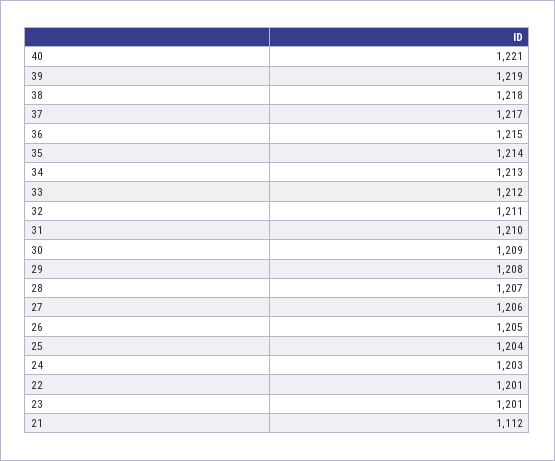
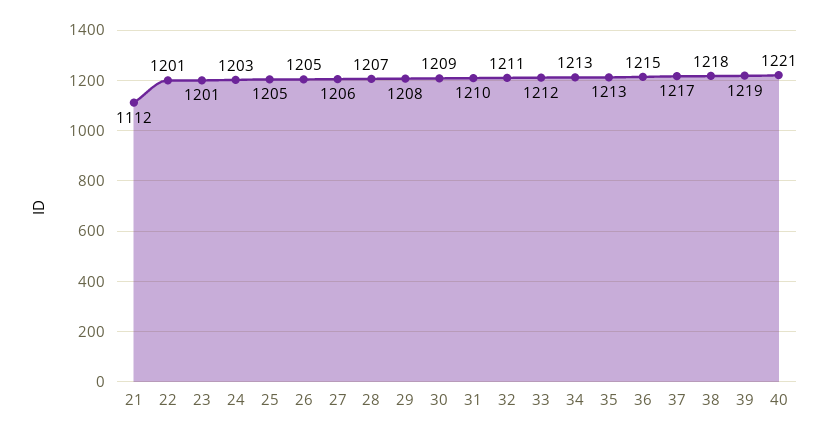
  {
    "40": 1221,
    "39": 1219,
    "38": 1218,
    "37": 1217,
    "36": 1215,
-   "35": 1214,
+   "35": 1213,
    "34": 1213,
    "33": 1212,
    "32": 1211,
    "31": 1210,
    "30": 1209,
    "29": 1208,
    "28": 1207,
    "27": 1206,
    "26": 1205,
-   "25": 1204,
+   "25": 1205,
    "24": 1203,
    "22": 1201,
    "23": 1201,
    "21": 1112
  }

